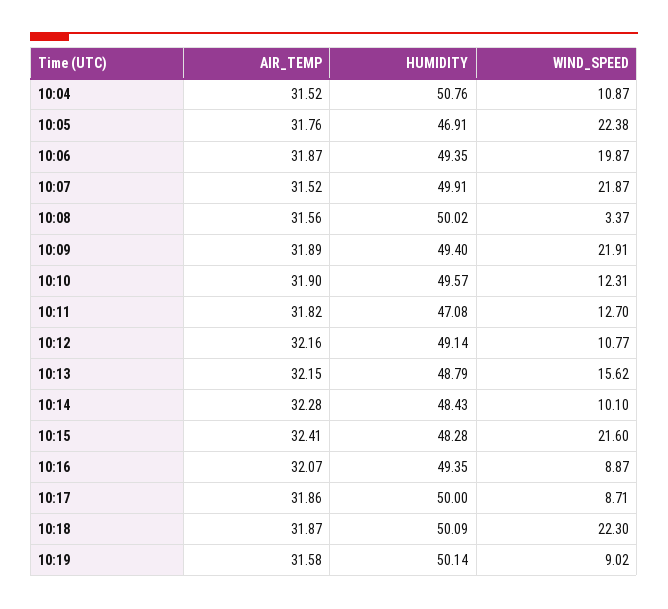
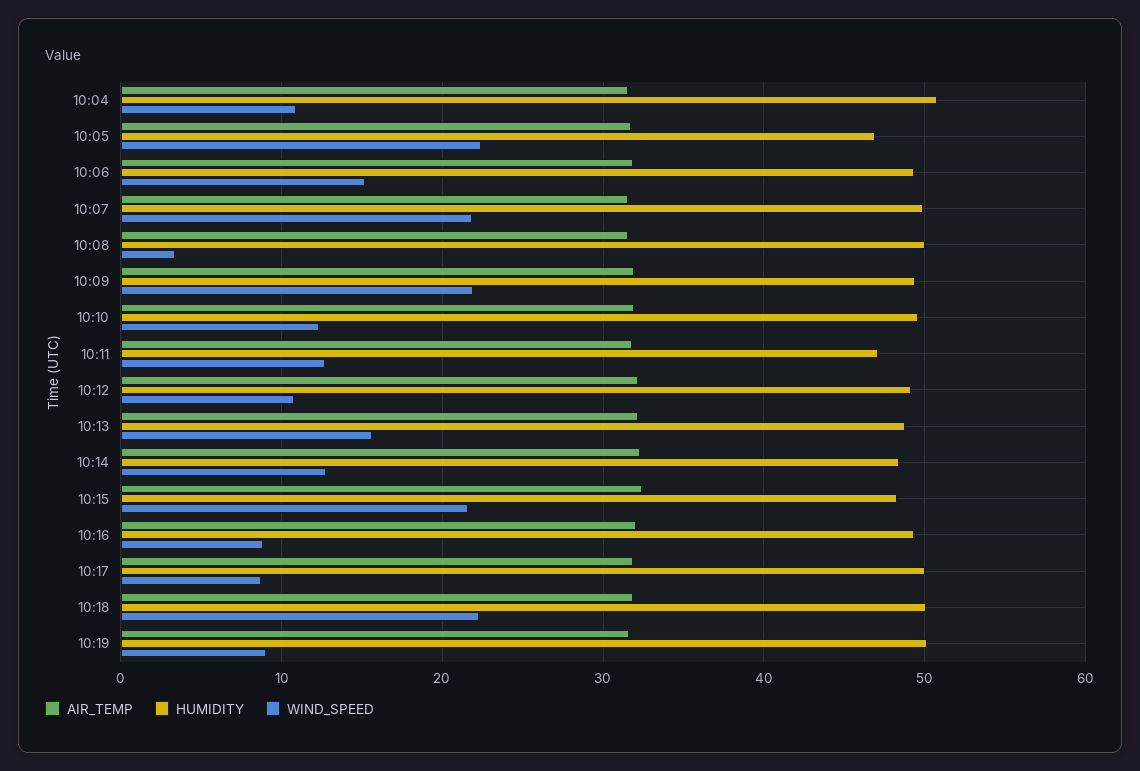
  {
    "AIR_TEMP": {
      "10:04": 31.52,
      "10:05": 31.76,
      "10:06": 31.87,
      "10:07": 31.52,
      "10:08": 31.56,
      "10:09": 31.89,
      "10:10": 31.9,
      "10:11": 31.82,
      "10:12": 32.16,
      "10:13": 32.15,
      "10:14": 32.28,
      "10:15": 32.41,
      "10:16": 32.07,
      "10:17": 31.86,
      "10:18": 31.87,
      "10:19": 31.58
    },
    "HUMIDITY": {
      "10:04": 50.76,
      "10:05": 46.91,
      "10:06": 49.35,
      "10:07": 49.91,
      "10:08": 50.02,
      "10:09": 49.4,
      "10:10": 49.57,
      "10:11": 47.08,
      "10:12": 49.14,
      "10:13": 48.79,
      "10:14": 48.43,
      "10:15": 48.28,
      "10:16": 49.35,
      "10:17": 50,
      "10:18": 50.09,
      "10:19": 50.14
    },
    "WIND_SPEED": {
      "10:04": 10.87,
      "10:05": 22.38,
-     "10:06": 19.87,
+     "10:06": 15,
      "10:07": 21.87,
      "10:08": 3.37,
      "10:09": 21.91,
      "10:10": 12.31,
      "10:11": 12.7,
      "10:12": 10.77,
      "10:13": 15.62,
-     "10:14": 10.1,
+     "10:14": 13,
      "10:15": 21.6,
      "10:16": 8.87,
      "10:17": 8.71,
      "10:18": 22.3,
      "10:19": 9.02
    }
  }

